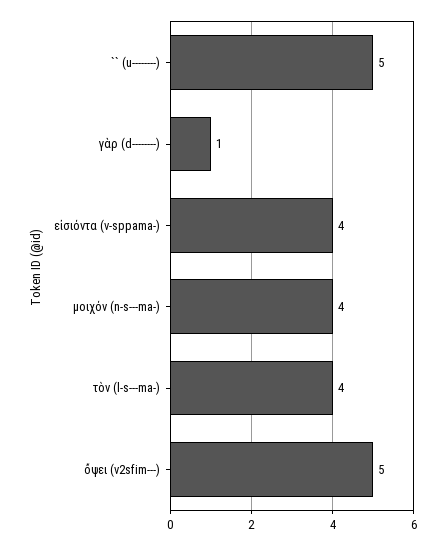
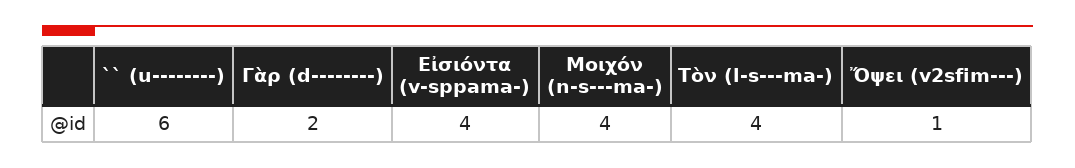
  {
-   "`` (u--------)": 5,
+   "`` (u--------)": 6,
-   "γὰρ (d--------)": 1,
+   "γὰρ (d--------)": 2,
    "εἰσιόντα (v-sppama-)": 4,
    "μοιχόν (n-s---ma-)": 4,
    "τὸν (l-s---ma-)": 4,
-   "ὄψει (v2sfim---)": 5
+   "ὄψει (v2sfim---)": 1
  }

